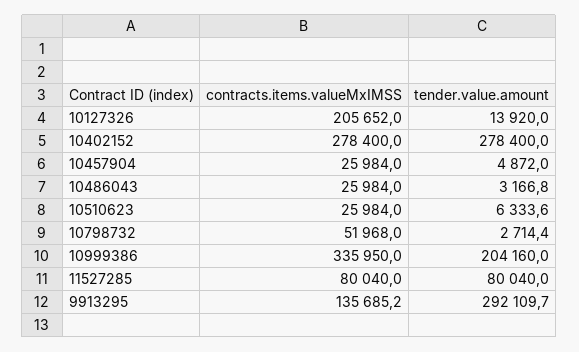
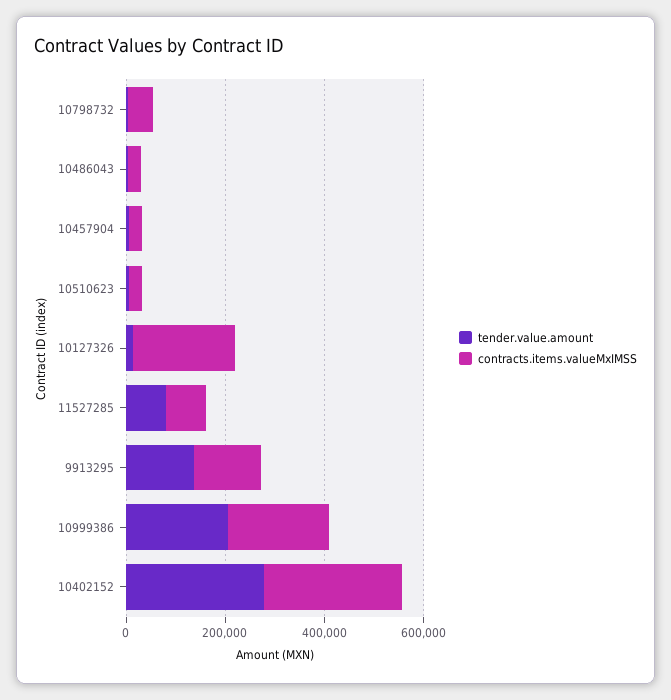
  {
    "contracts.items.valueMxIMSS": {
      "10127326": 205652,
      "10402152": 278400,
      "10457904": 25984,
      "10486043": 25984,
      "10510623": 25984,
      "10798732": 51968,
-     "10999386": 335950,
+     "10999386": 200000,
      "11527285": 80040,
      "9913295": 135685.2
    },
    "tender.value.amount": {
      "10127326": 13920,
      "10402152": 278400,
      "10457904": 4872,
      "10486043": 3166.8,
      "10510623": 6333.6,
      "10798732": 2714.4,
      "10999386": 204160,
      "11527285": 80040,
-     "9913295": 292109.7
+     "9913295": 150000
    }
  }

